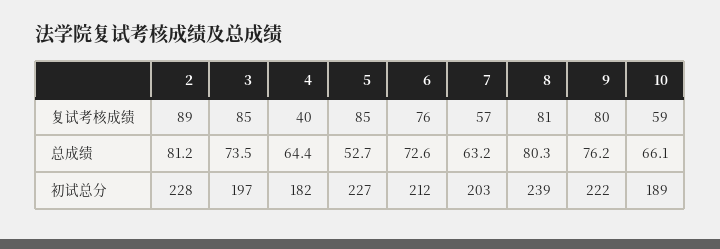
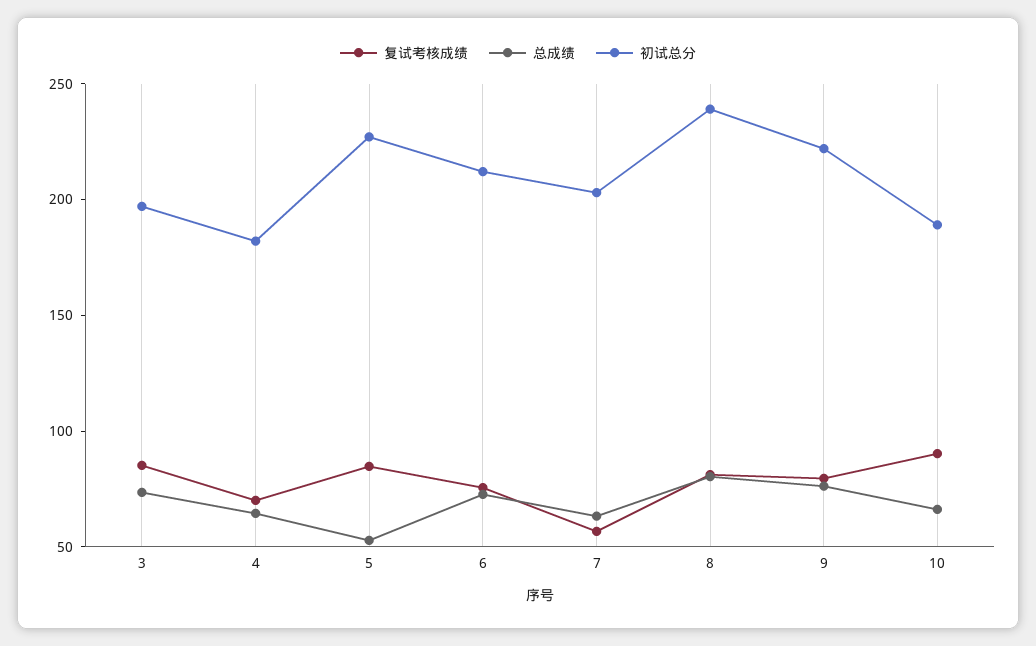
  {
    "复试考核成绩": {
-     "2": 89,
      "3": 85,
-     "4": 40,
+     "4": 70,
      "5": 85,
      "6": 76,
      "7": 57,
      "8": 81,
      "9": 80,
-     "10": 59
+     "10": 90
    },
    "总成绩": {
-     "2": 81.2,
      "3": 73.5,
      "4": 64.4,
      "5": 52.7,
      "6": 72.6,
      "7": 63.2,
      "8": 80.3,
      "9": 76.2,
      "10": 66.1
    },
    "初试总分": {
-     "2": 228,
      "3": 197,
      "4": 182,
      "5": 227,
      "6": 212,
      "7": 203,
      "8": 239,
      "9": 222,
      "10": 189
    }
  }

